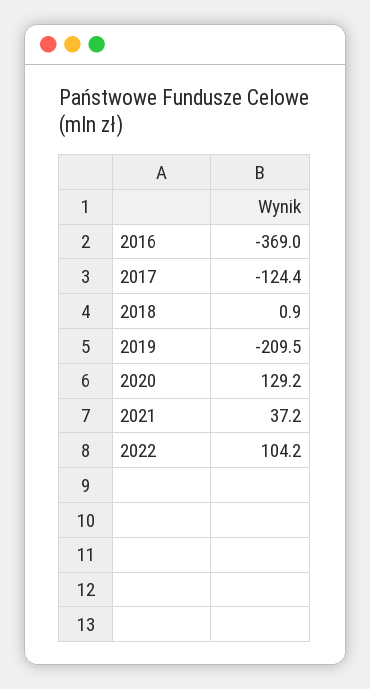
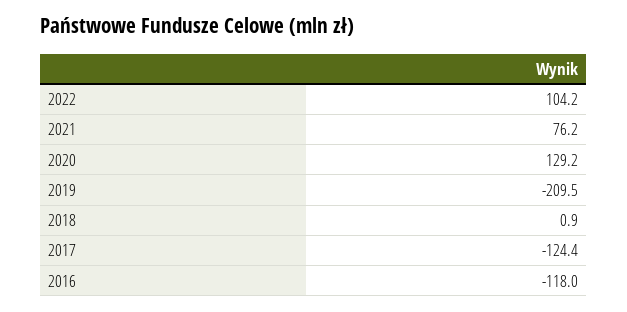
  {
-   "2016": -369,
+   "2016": -118,
    "2017": -124.4,
    "2018": 0.9,
    "2019": -209.5,
    "2020": 129.2,
-   "2021": 37.2,
+   "2021": 76.2,
    "2022": 104.2
  }

